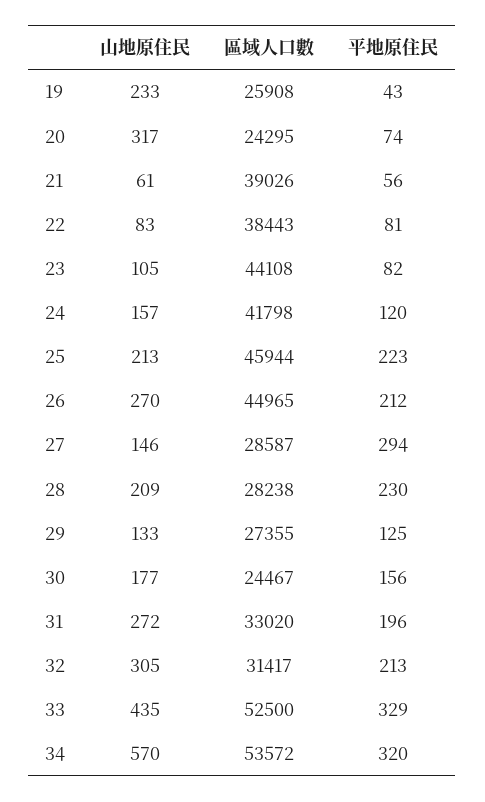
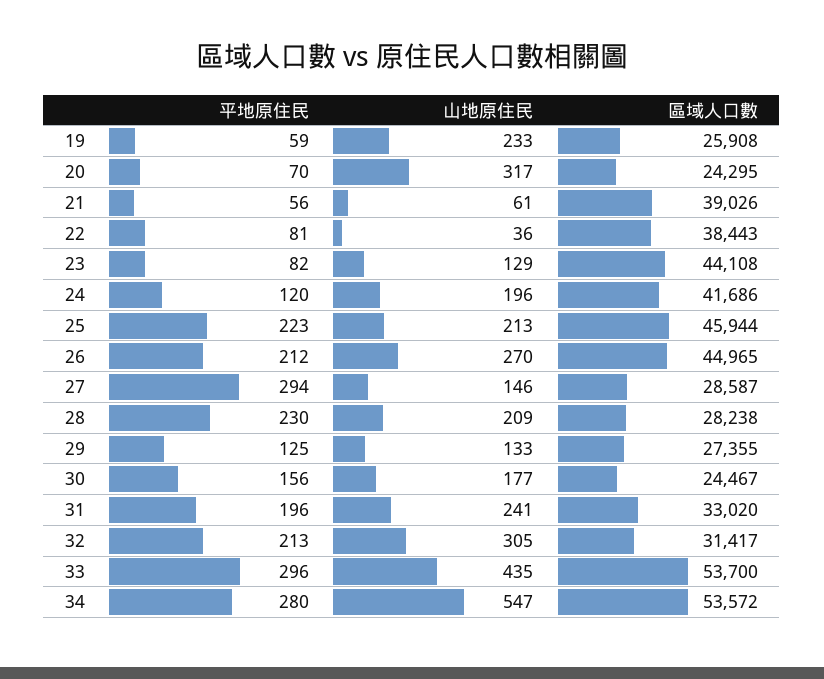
  {
    "山地原住民": {
      "19": 233,
      "20": 317,
      "21": 61,
-     "22": 83,
+     "22": 36,
-     "23": 105,
+     "23": 129,
-     "24": 157,
+     "24": 196,
      "25": 213,
      "26": 270,
      "27": 146,
      "28": 209,
      "29": 133,
      "30": 177,
-     "31": 272,
+     "31": 241,
      "32": 305,
      "33": 435,
-     "34": 570
+     "34": 547
    },
    "區域人口數": {
      "19": 25908,
      "20": 24295,
      "21": 39026,
      "22": 38443,
      "23": 44108,
-     "24": 41798,
+     "24": 41686,
      "25": 45944,
      "26": 44965,
      "27": 28587,
      "28": 28238,
      "29": 27355,
      "30": 24467,
      "31": 33020,
      "32": 31417,
-     "33": 52500,
+     "33": 53700,
      "34": 53572
    },
    "平地原住民": {
-     "19": 43,
+     "19": 59,
-     "20": 74,
+     "20": 70,
      "21": 56,
      "22": 81,
      "23": 82,
      "24": 120,
      "25": 223,
      "26": 212,
      "27": 294,
      "28": 230,
      "29": 125,
      "30": 156,
      "31": 196,
      "32": 213,
-     "33": 329,
+     "33": 296,
-     "34": 320
+     "34": 280
    }
  }

